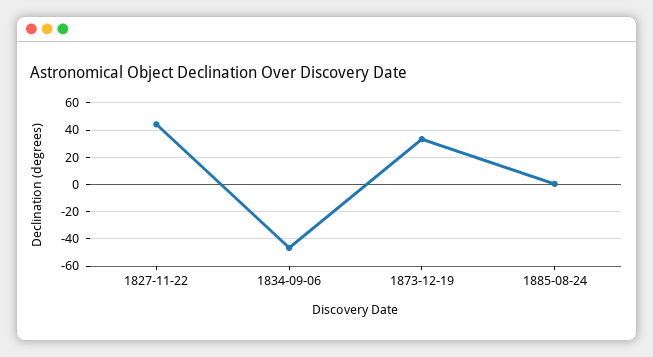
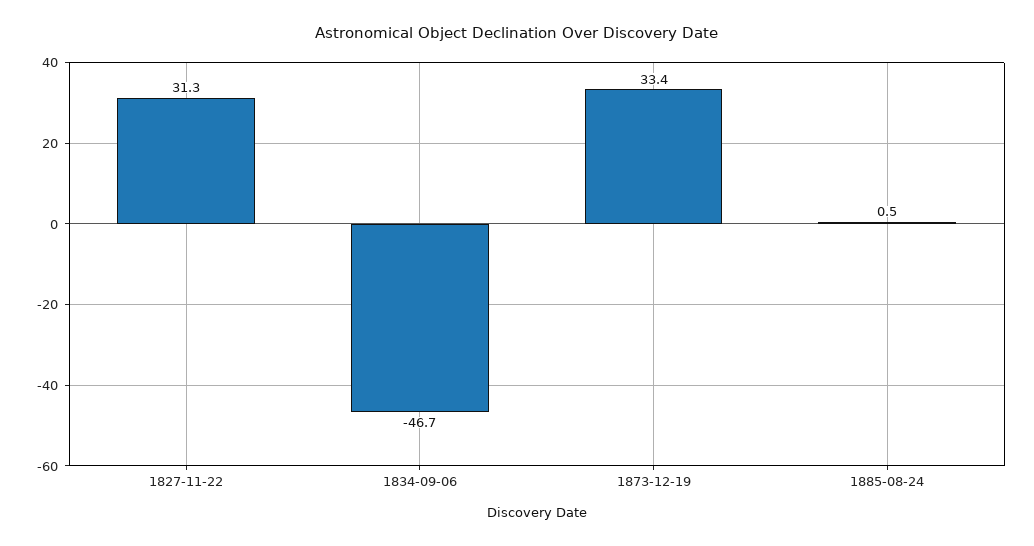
  {
-   "1827-11-22": 45,
+   "1827-11-22": 31.3,
    "1834-09-06": -46.7,
    "1873-12-19": 33.4,
    "1885-08-24": 0.5
  }

